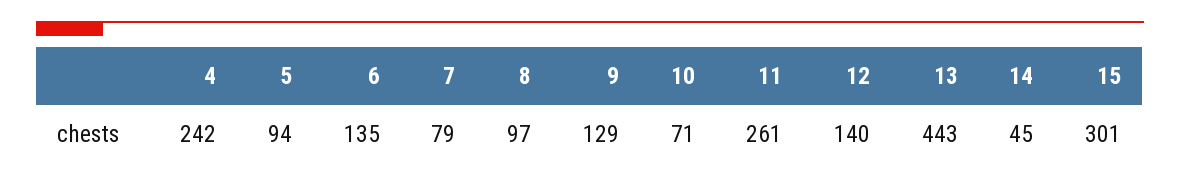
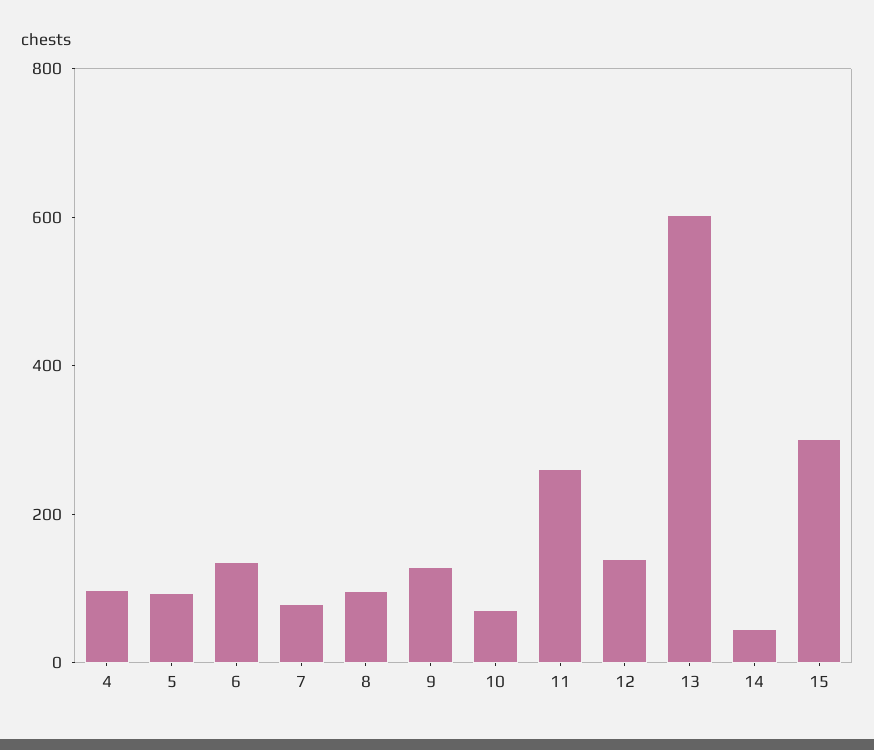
  {
-   "4": 242,
+   "4": 100,
    "5": 94,
    "6": 135,
    "7": 79,
    "8": 97,
    "9": 129,
    "10": 71,
    "11": 261,
    "12": 140,
-   "13": 443,
+   "13": 600,
    "14": 45,
    "15": 301
  }

